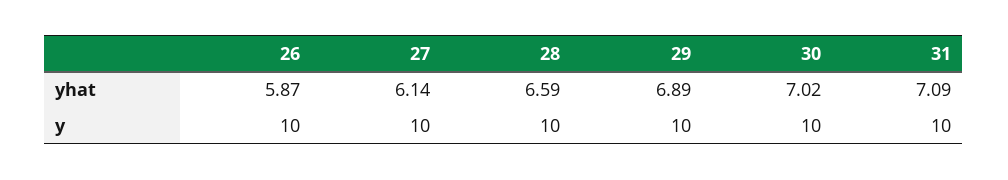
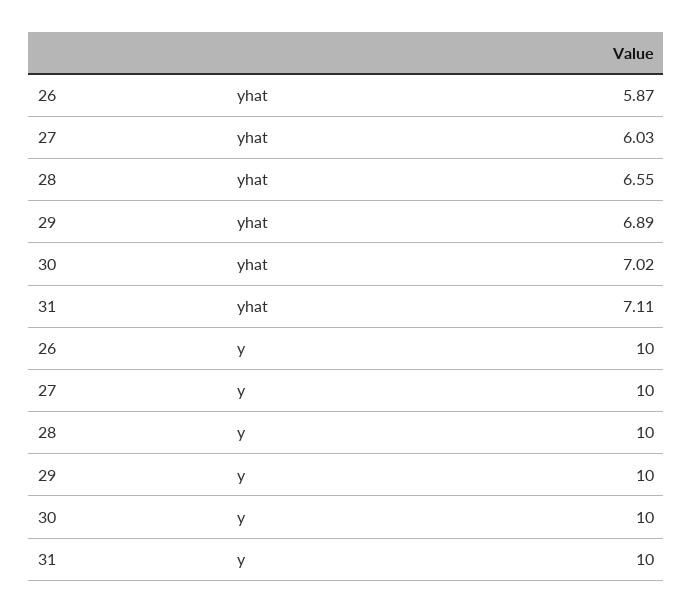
  {
    "26": {
      "yhat": 5.87,
      "y": 10
    },
    "27": {
-     "yhat": 6.14,
+     "yhat": 6.03,
      "y": 10
    },
    "28": {
-     "yhat": 6.59,
+     "yhat": 6.55,
      "y": 10
    },
    "29": {
      "yhat": 6.89,
      "y": 10
    },
    "30": {
      "yhat": 7.02,
      "y": 10
    },
    "31": {
-     "yhat": 7.09,
+     "yhat": 7.11,
      "y": 10
    }
  }

